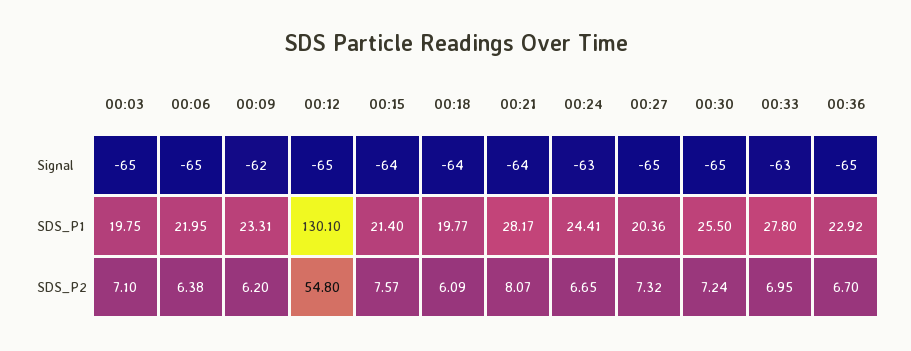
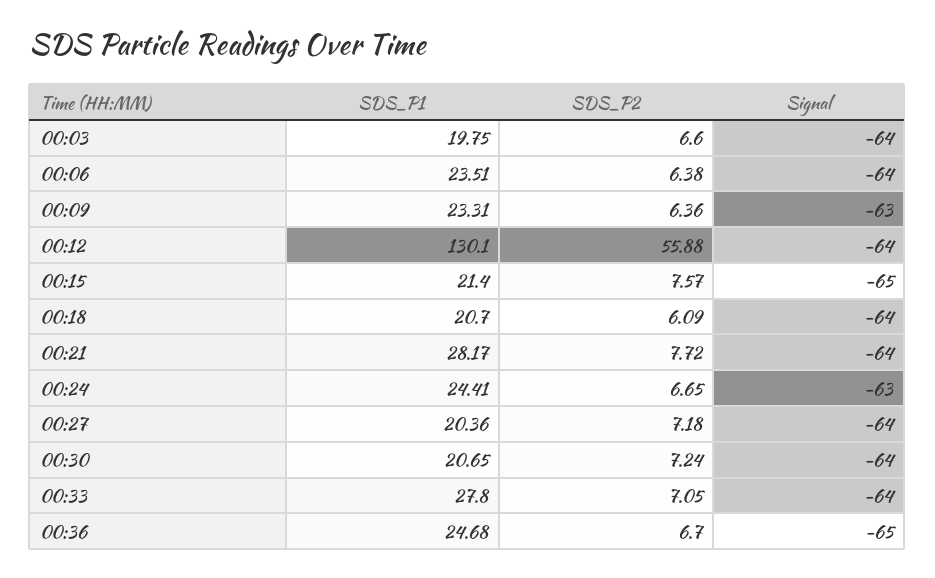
  {
    "00:03": {
-     "Signal": -65,
+     "Signal": -64,
      "SDS_P1": 19.75,
-     "SDS_P2": 7.1
+     "SDS_P2": 6.6
    },
    "00:06": {
-     "Signal": -65,
+     "Signal": -64,
-     "SDS_P1": 21.95,
+     "SDS_P1": 23.51,
      "SDS_P2": 6.38
    },
    "00:09": {
-     "Signal": -62,
+     "Signal": -63,
      "SDS_P1": 23.31,
-     "SDS_P2": 6.2
+     "SDS_P2": 6.36
    },
    "00:12": {
-     "Signal": -65,
+     "Signal": -64,
      "SDS_P1": 130.1,
-     "SDS_P2": 54.8
+     "SDS_P2": 55.88
    },
    "00:15": {
-     "Signal": -64,
+     "Signal": -65,
      "SDS_P1": 21.4,
      "SDS_P2": 7.57
    },
    "00:18": {
      "Signal": -64,
-     "SDS_P1": 19.77,
+     "SDS_P1": 20.7,
      "SDS_P2": 6.09
    },
    "00:21": {
      "Signal": -64,
      "SDS_P1": 28.17,
-     "SDS_P2": 8.07
+     "SDS_P2": 7.72
    },
    "00:24": {
      "Signal": -63,
      "SDS_P1": 24.41,
      "SDS_P2": 6.65
    },
    "00:27": {
-     "Signal": -65,
+     "Signal": -64,
      "SDS_P1": 20.36,
-     "SDS_P2": 7.32
+     "SDS_P2": 7.18
    },
    "00:30": {
-     "Signal": -65,
+     "Signal": -64,
-     "SDS_P1": 25.5,
+     "SDS_P1": 20.65,
      "SDS_P2": 7.24
    },
    "00:33": {
-     "Signal": -63,
+     "Signal": -64,
      "SDS_P1": 27.8,
-     "SDS_P2": 6.95
+     "SDS_P2": 7.05
    },
    "00:36": {
      "Signal": -65,
-     "SDS_P1": 22.92,
+     "SDS_P1": 24.68,
      "SDS_P2": 6.7
    }
  }

